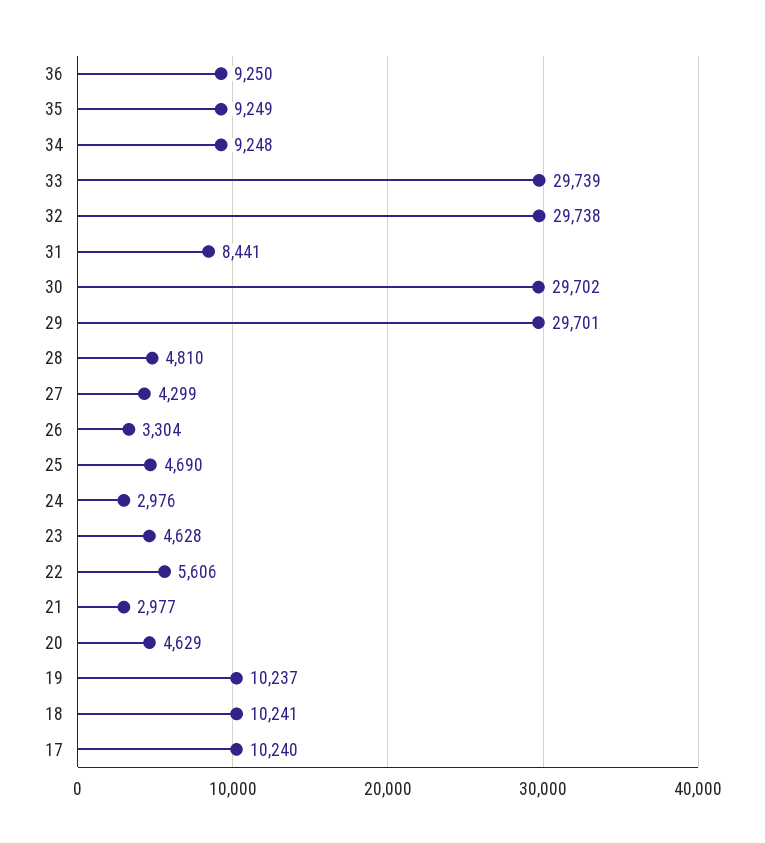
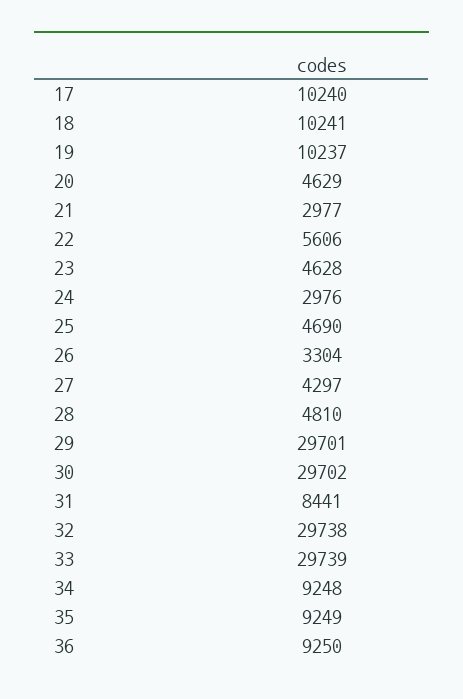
  {
    "36": 9250,
    "35": 9249,
    "34": 9248,
    "33": 29739,
    "32": 29738,
    "31": 8441,
    "30": 29702,
    "29": 29701,
    "28": 4810,
-   "27": 4299,
+   "27": 4297,
    "26": 3304,
    "25": 4690,
    "24": 2976,
    "23": 4628,
    "22": 5606,
    "21": 2977,
    "20": 4629,
    "19": 10237,
    "18": 10241,
    "17": 10240
  }

